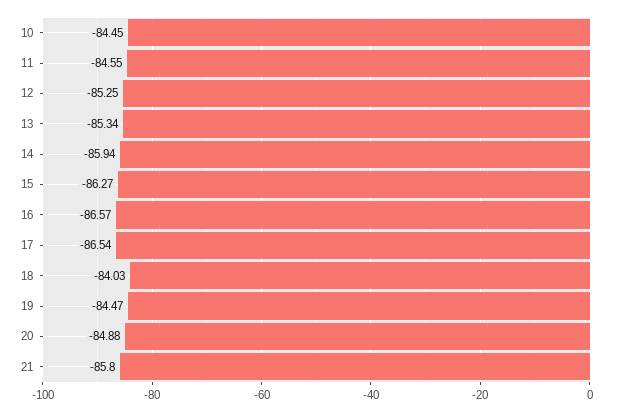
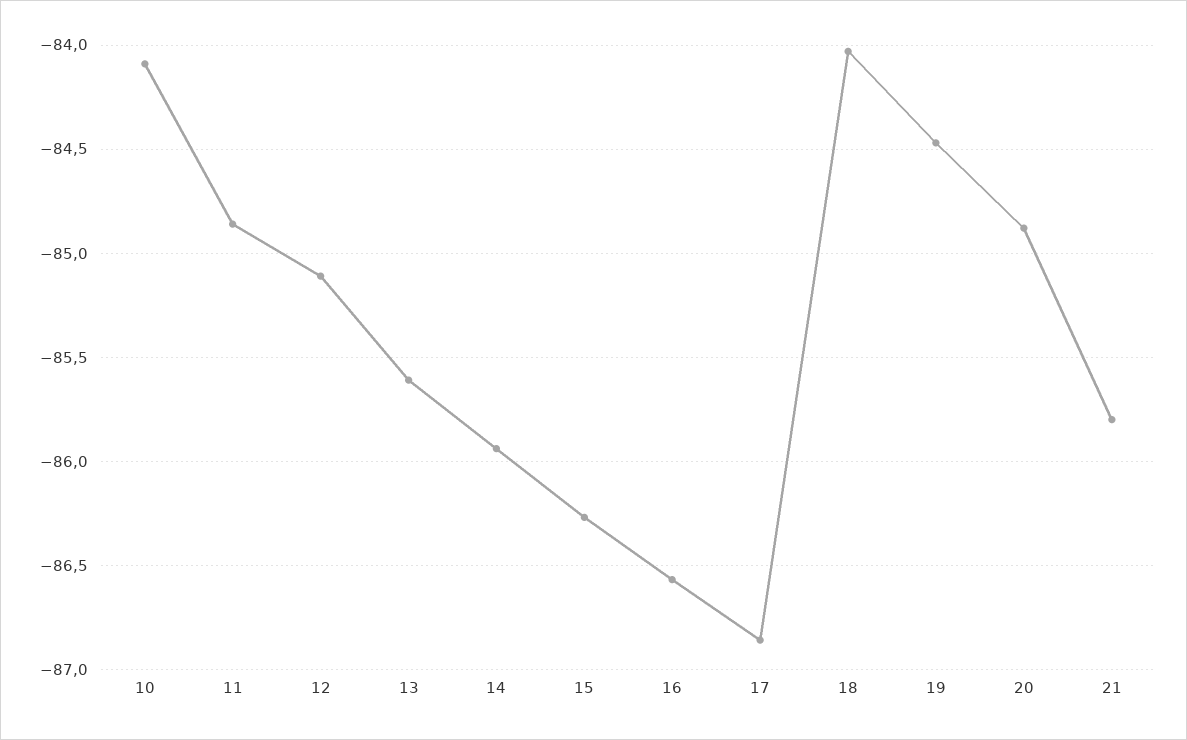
  {
-   "10": -84.45,
+   "10": -84.1,
-   "11": -84.55,
+   "11": -84.85,
-   "12": -85.25,
+   "12": -85.1,
-   "13": -85.34,
+   "13": -85.6,
    "14": -85.94,
    "15": -86.27,
    "16": -86.57,
-   "17": -86.54,
+   "17": -86.85,
    "18": -84.03,
    "19": -84.47,
    "20": -84.88,
    "21": -85.8
  }

